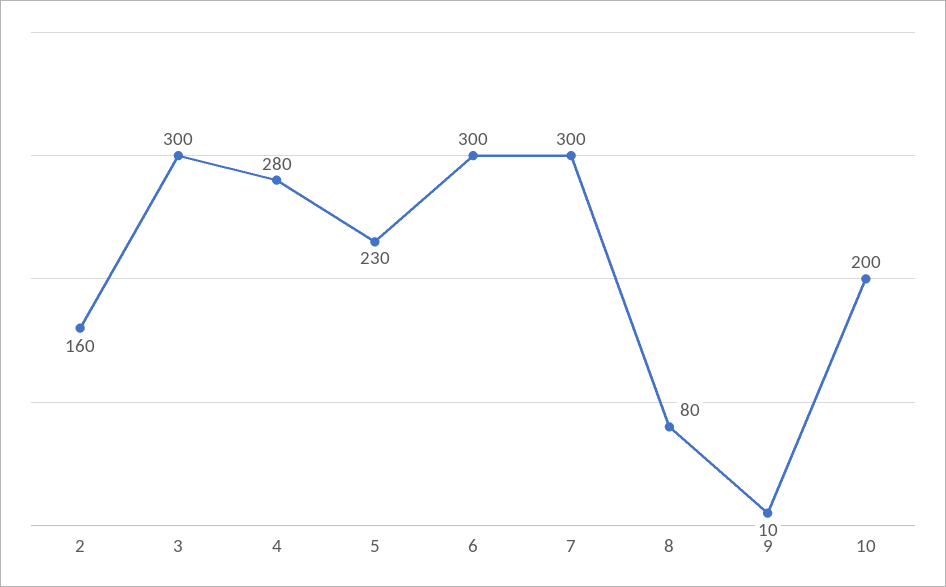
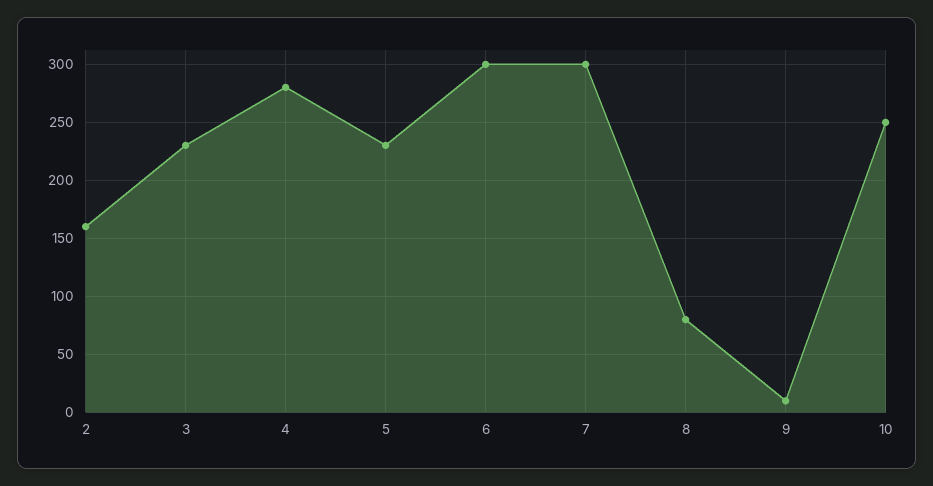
  {
    "2": 160,
-   "3": 300,
+   "3": 230,
    "4": 280,
    "5": 230,
    "6": 300,
    "7": 300,
    "8": 80,
    "9": 10,
-   "10": 200
+   "10": 250
  }

